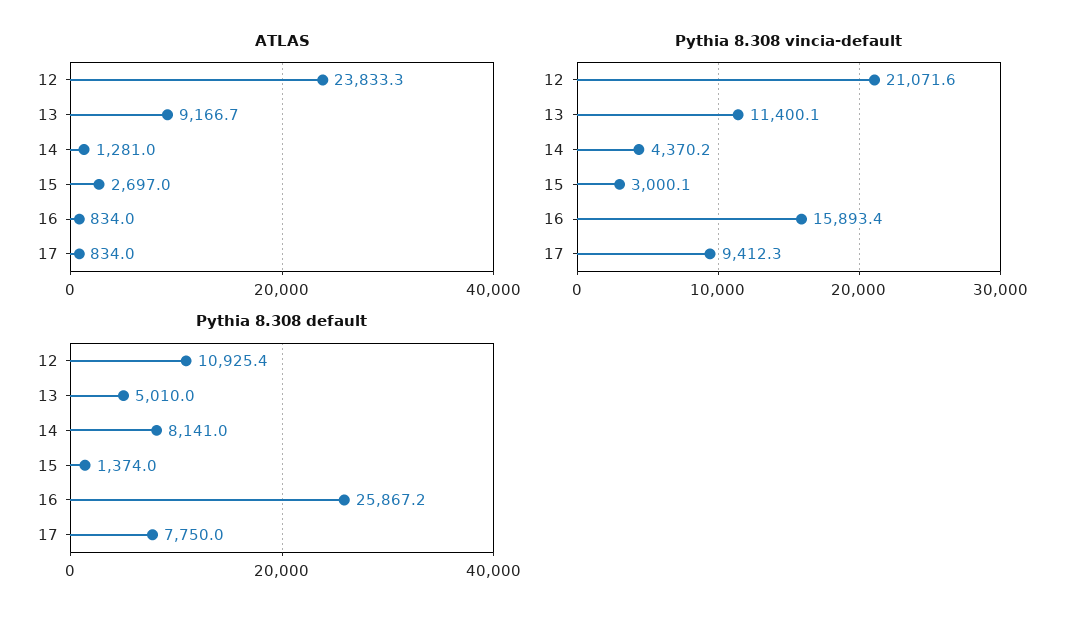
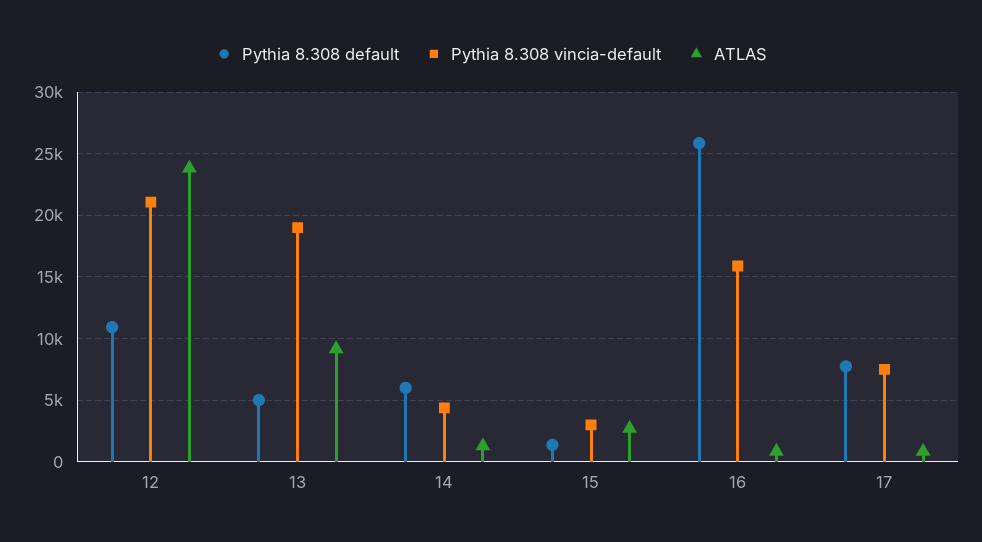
  {
    "ATLAS": {
      "12": 23833.3,
      "13": 9166.7,
      "14": 1281,
      "15": 2697,
      "16": 834,
      "17": 834
    },
    "Pythia 8.308 vincia-default": {
      "12": 21071.6,
-     "13": 11400.1,
+     "13": 19000,
      "14": 4370.2,
      "15": 3000.1,
      "16": 15893.4,
-     "17": 9412.3
+     "17": 7500
    },
    "Pythia 8.308 default": {
      "12": 10925.4,
      "13": 5010,
-     "14": 8141,
+     "14": 6000,
      "15": 1374,
      "16": 25867.2,
      "17": 7750
    }
  }

